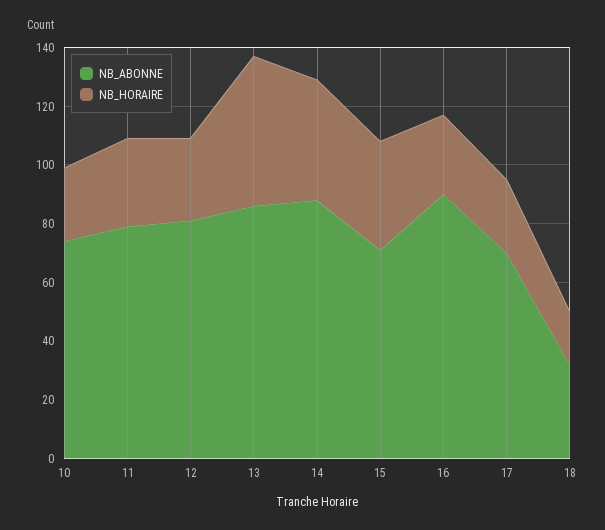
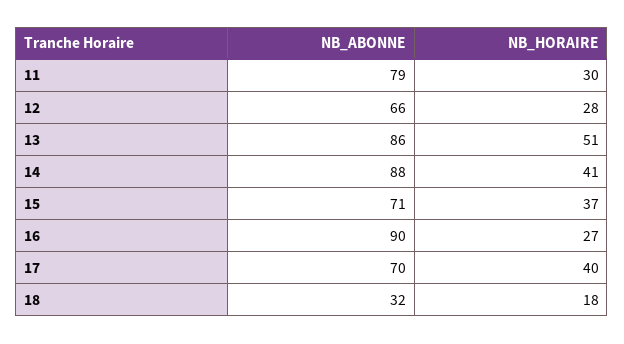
  {
    "NB_ABONNE": {
-     "10": 75,
      "11": 79,
-     "12": 80,
+     "12": 66,
      "13": 86,
      "14": 88,
      "15": 71,
      "16": 90,
      "17": 70,
      "18": 32
    },
    "NB_HORAIRE": {
-     "10": 25,
      "11": 30,
      "12": 28,
      "13": 51,
      "14": 41,
      "15": 37,
      "16": 27,
-     "17": 25,
+     "17": 40,
      "18": 18
    }
  }

